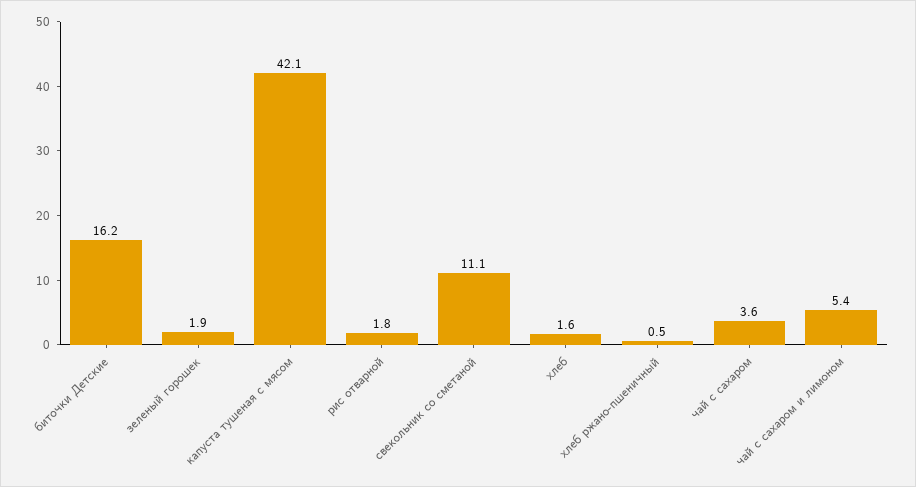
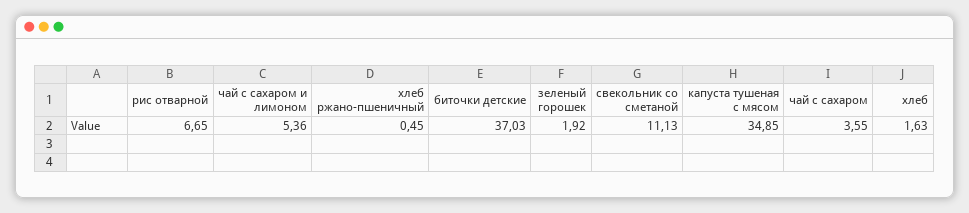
  {
-   "биточки Детские": 16.2,
+   "биточки Детские": 37.03,
    "зеленый горошек": 1.92,
-   "капуста тушеная с мясом": 42.1,
+   "капуста тушеная с мясом": 34.85,
-   "рис отварной": 1.8,
+   "рис отварной": 6.65,
    "свекольник со сметаной": 11.13,
    "хлеб": 1.63,
    "хлеб ржано-пшеничный": 0.45,
    "чай с сахаром": 3.55,
    "чай с сахаром и лимоном": 5.36
  }

